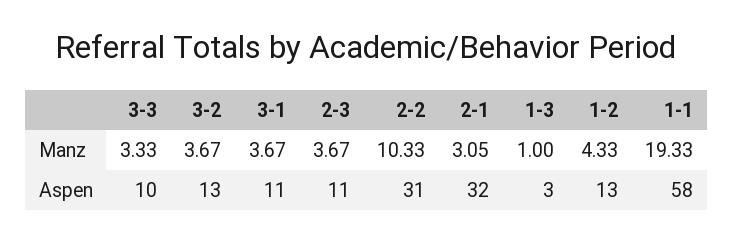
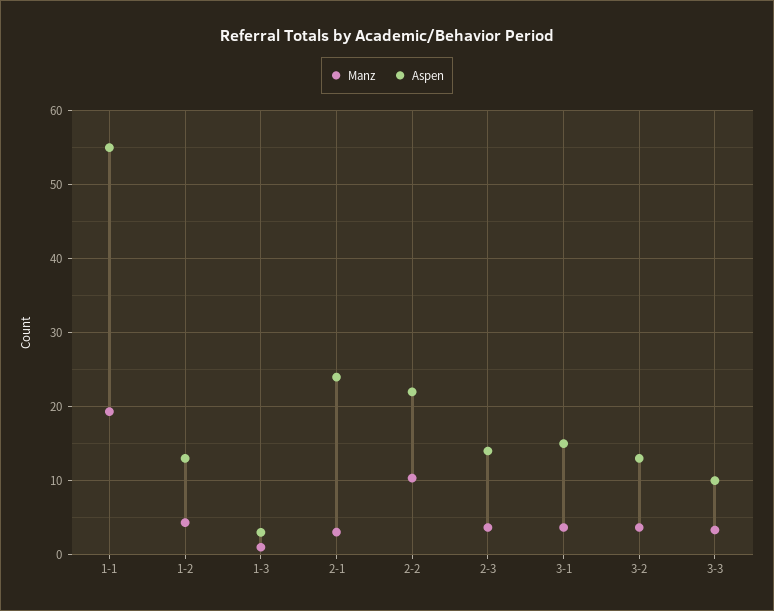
  {
    "Manz": {
      "3-3": 3.33,
      "3-2": 3.67,
      "3-1": 3.67,
      "2-3": 3.67,
      "2-2": 10.33,
      "2-1": 3.05,
      "1-3": 1,
      "1-2": 4.33,
      "1-1": 19.33
    },
    "Aspen": {
      "3-3": 10,
      "3-2": 13,
-     "3-1": 11,
+     "3-1": 15,
-     "2-3": 11,
+     "2-3": 14,
-     "2-2": 31,
+     "2-2": 22,
-     "2-1": 32,
+     "2-1": 24,
      "1-3": 3,
      "1-2": 13,
-     "1-1": 58
+     "1-1": 55
    }
  }

